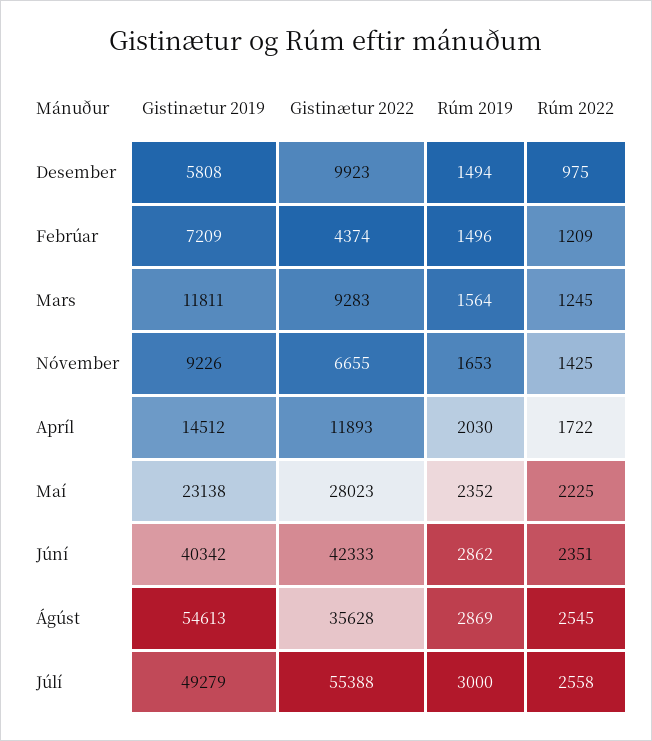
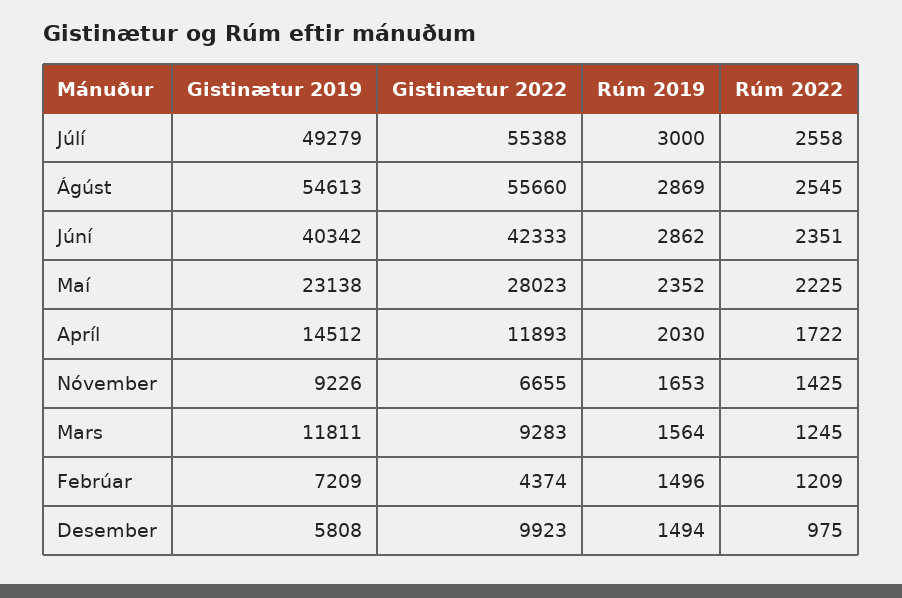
  {
    "Gistinætur 2019": {
      "Desember": 5808,
      "Febrúar": 7209,
      "Mars": 11811,
      "Nóvember": 9226,
      "Apríl": 14512,
      "Maí": 23138,
      "Júní": 40342,
      "Ágúst": 54613,
      "Júlí": 49279
    },
    "Gistinætur 2022": {
      "Desember": 9923,
      "Febrúar": 4374,
      "Mars": 9283,
      "Nóvember": 6655,
      "Apríl": 11893,
      "Maí": 28023,
      "Júní": 42333,
-     "Ágúst": 35628,
+     "Ágúst": 55660,
      "Júlí": 55388
    },
    "Rúm 2019": {
      "Desember": 1494,
      "Febrúar": 1496,
      "Mars": 1564,
      "Nóvember": 1653,
      "Apríl": 2030,
      "Maí": 2352,
      "Júní": 2862,
      "Ágúst": 2869,
      "Júlí": 3000
    },
    "Rúm 2022": {
      "Desember": 975,
      "Febrúar": 1209,
      "Mars": 1245,
      "Nóvember": 1425,
      "Apríl": 1722,
      "Maí": 2225,
      "Júní": 2351,
      "Ágúst": 2545,
      "Júlí": 2558
    }
  }

